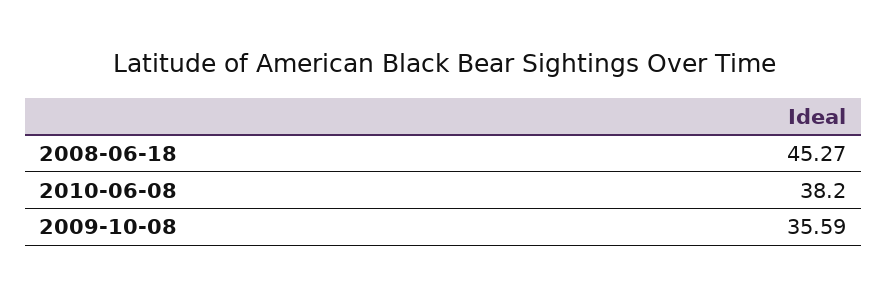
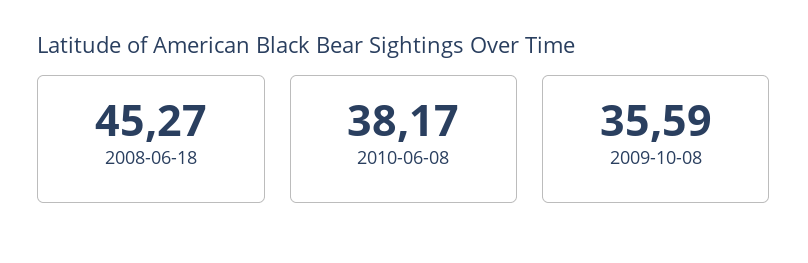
  {
    "2008-06-18": 45.27,
-   "2010-06-08": 38.2,
+   "2010-06-08": 38.17,
    "2009-10-08": 35.59
  }

